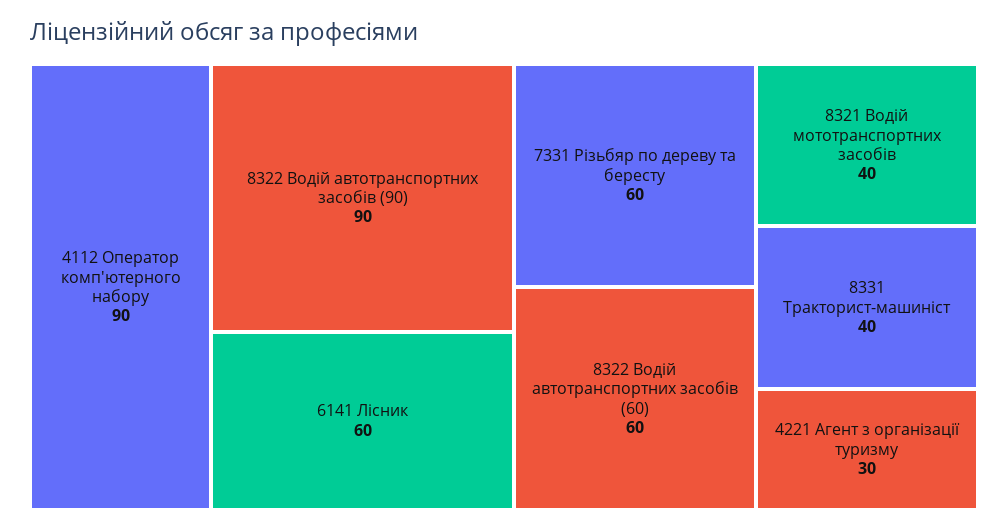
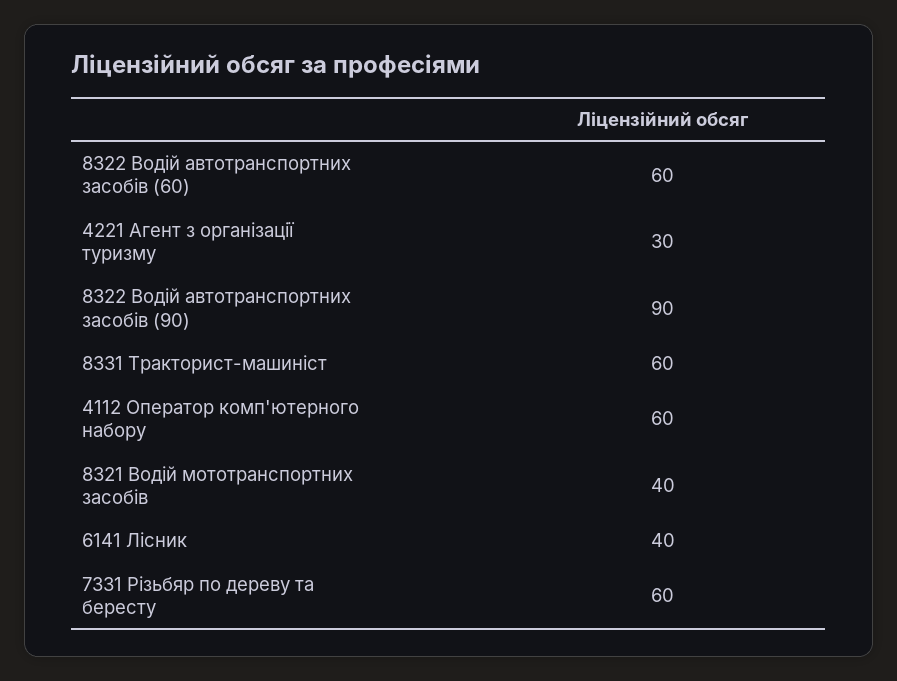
  {
-   "4112 Оператор комп'ютерного набору": 90,
+   "4112 Оператор комп'ютерного набору": 60,
    "8322 Водій автотранспортних засобів (90)": 90,
-   "6141 Лісник": 60,
+   "6141 Лісник": 40,
    "7331 Різьбяр по дереву та бересту": 60,
    "8322 Водій автотранспортних засобів (60)": 60,
    "8321 Водій мототранспортних засобів": 40,
-   "8331 Тракторист-машиніст": 40,
+   "8331 Тракторист-машиніст": 60,
    "4221 Агент з організації туризму": 30
  }

